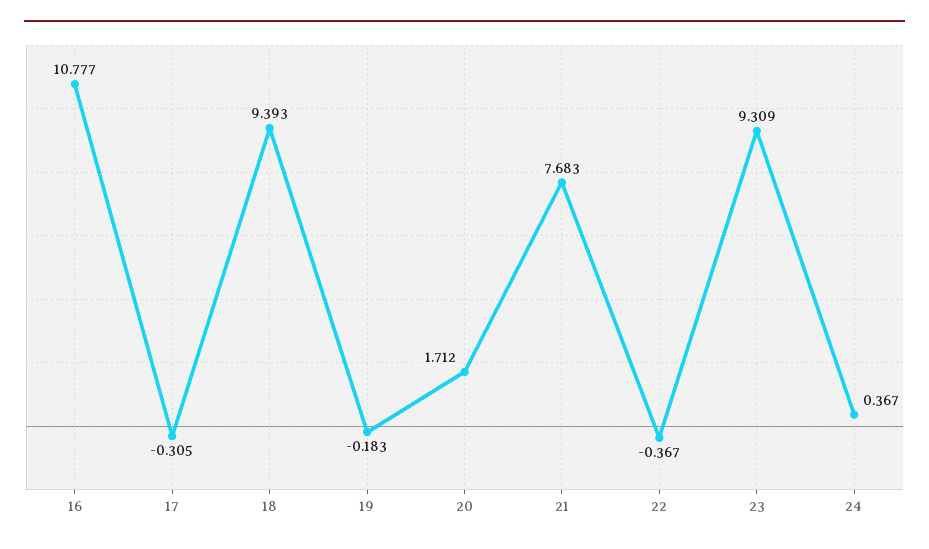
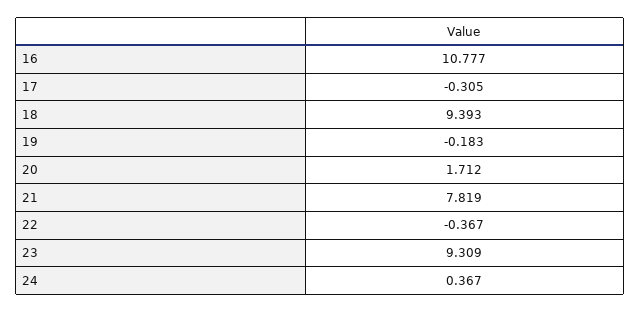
  {
    "16": 10.777,
    "17": -0.305,
    "18": 9.393,
    "19": -0.183,
    "20": 1.712,
-   "21": 7.683,
+   "21": 7.819,
    "22": -0.367,
    "23": 9.309,
    "24": 0.367
  }

